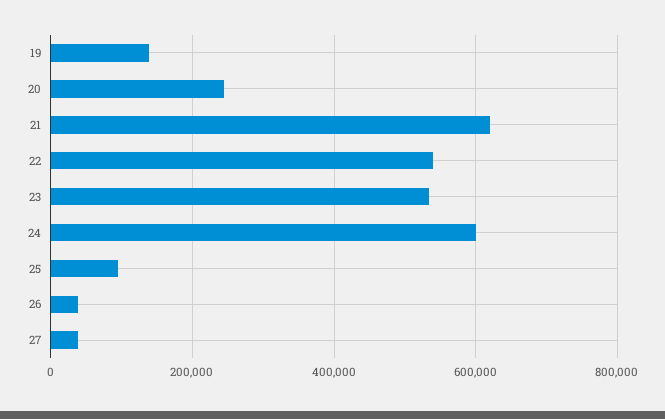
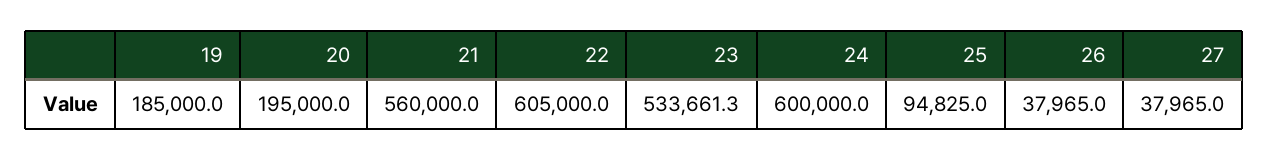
  {
-   "19": 140000,
+   "19": 185000,
-   "20": 240000,
+   "20": 195000,
-   "21": 620000,
+   "21": 560000,
-   "22": 540000,
+   "22": 605000,
    "23": 533661.3,
    "24": 600000,
    "25": 94825,
    "26": 37965,
    "27": 37965
  }

